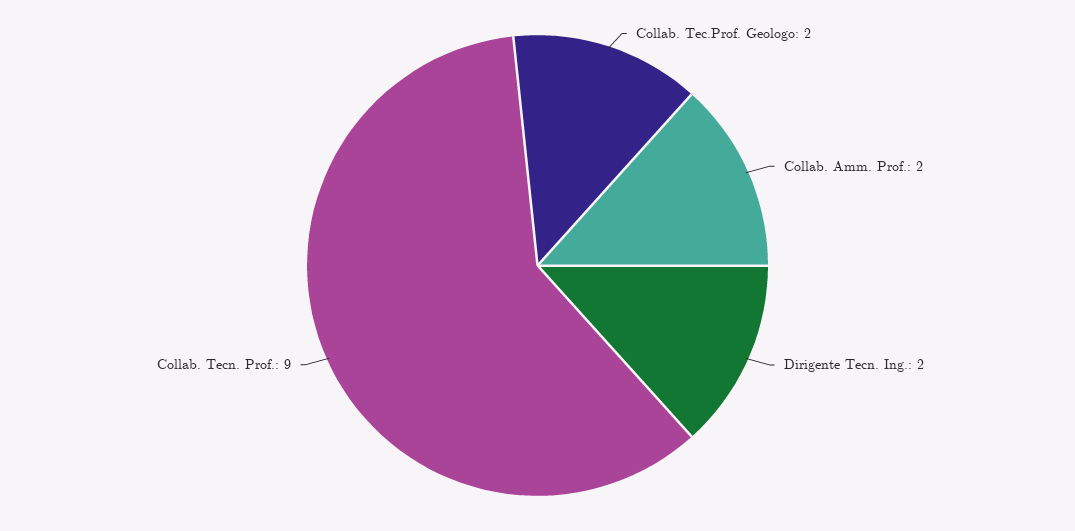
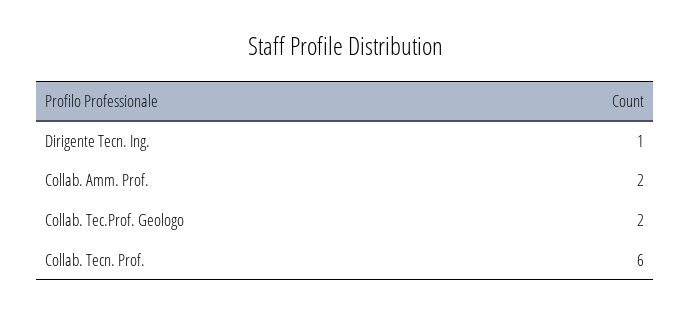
  {
    "Collab. Tec.Prof. Geologo": 2,
    "Collab. Amm. Prof.": 2,
-   "Dirigente Tecn. Ing.": 2,
+   "Dirigente Tecn. Ing.": 1,
-   "Collab. Tecn. Prof.": 9
+   "Collab. Tecn. Prof.": 6
  }

